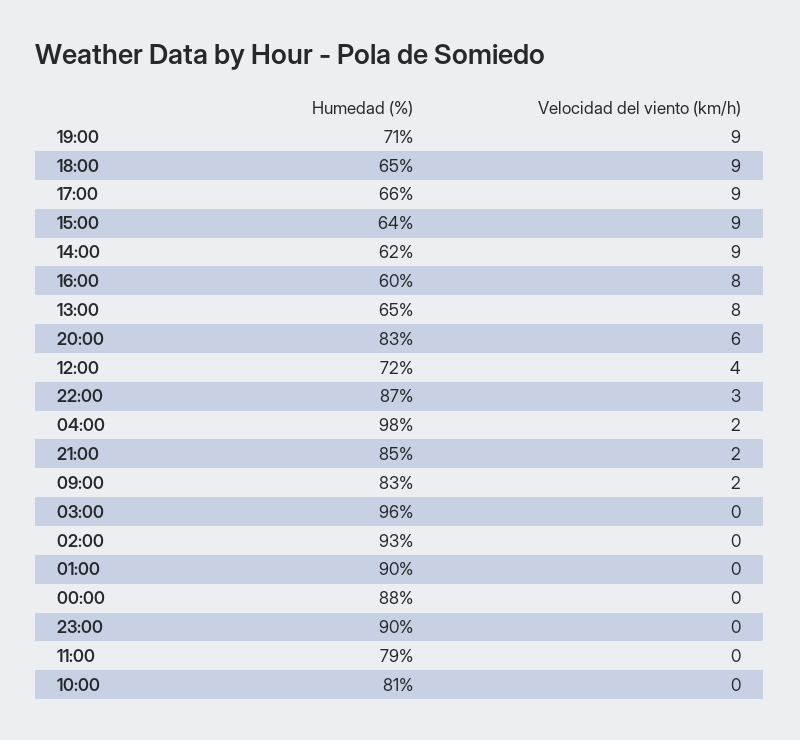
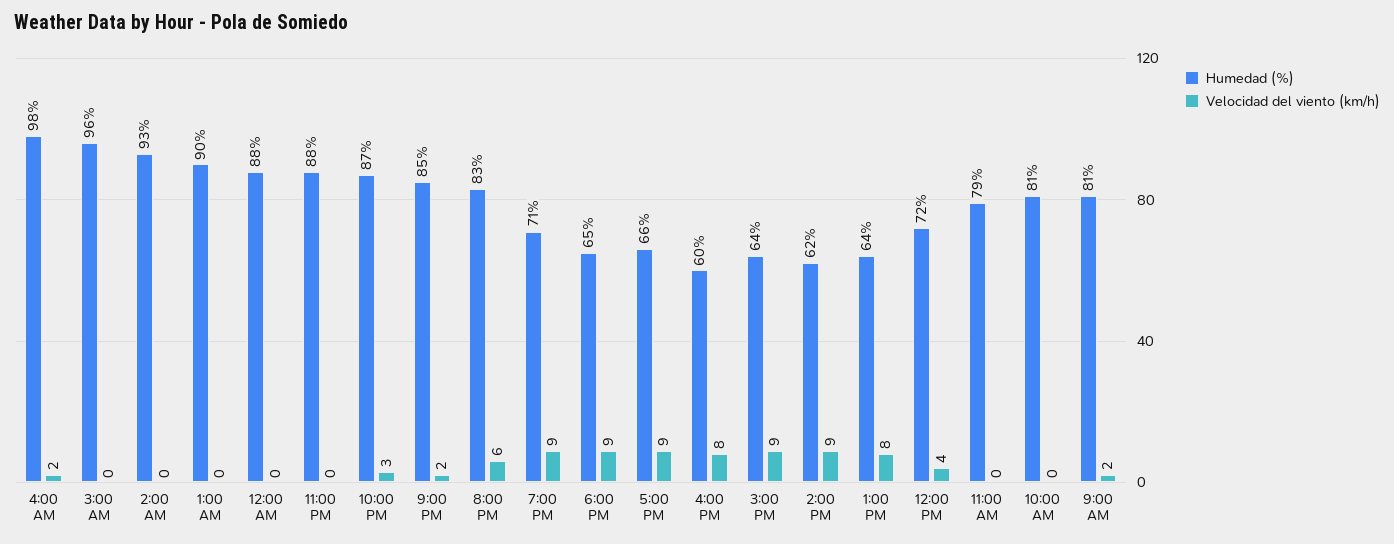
  {
    "Humedad (%)": {
      "19:00": 71,
      "18:00": 65,
      "17:00": 66,
      "15:00": 64,
      "14:00": 62,
      "16:00": 60,
-     "13:00": 65,
+     "13:00": 64,
      "20:00": 83,
      "12:00": 72,
      "22:00": 87,
      "04:00": 98,
      "21:00": 85,
-     "09:00": 83,
+     "09:00": 81,
      "03:00": 96,
      "02:00": 93,
      "01:00": 90,
      "00:00": 88,
-     "23:00": 90,
+     "23:00": 88,
      "11:00": 79,
      "10:00": 81
    },
    "Velocidad del viento (km/h)": {
      "19:00": 9,
      "18:00": 9,
      "17:00": 9,
      "15:00": 9,
      "14:00": 9,
      "16:00": 8,
      "13:00": 8,
      "20:00": 6,
      "12:00": 4,
      "22:00": 3,
      "04:00": 2,
      "21:00": 2,
      "09:00": 2,
      "03:00": 0,
      "02:00": 0,
      "01:00": 0,
      "00:00": 0,
      "23:00": 0,
      "11:00": 0,
      "10:00": 0
    }
  }

